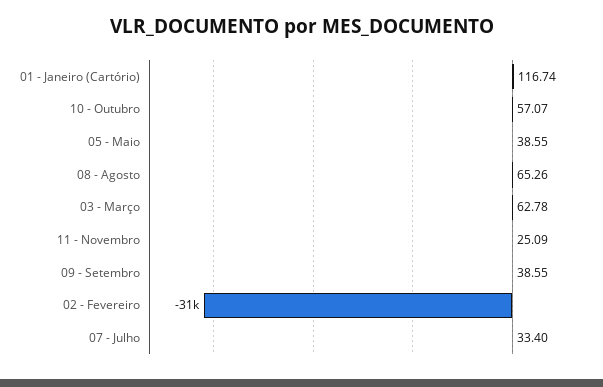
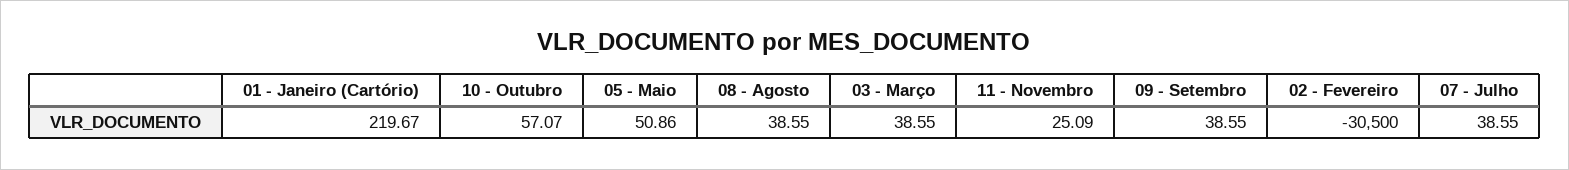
  {
-   "01 - Janeiro (Cartório)": 116.74,
+   "01 - Janeiro (Cartório)": 219.67,
    "10 - Outubro": 57.07,
-   "05 - Maio": 38.55,
+   "05 - Maio": 50.86,
-   "08 - Agosto": 65.26,
+   "08 - Agosto": 38.55,
-   "03 - Março": 62.78,
+   "03 - Março": 38.55,
    "11 - Novembro": 25.09,
    "09 - Setembro": 38.55,
    "02 - Fevereiro": -30500,
-   "07 - Julho": 33.4
+   "07 - Julho": 38.55
  }

